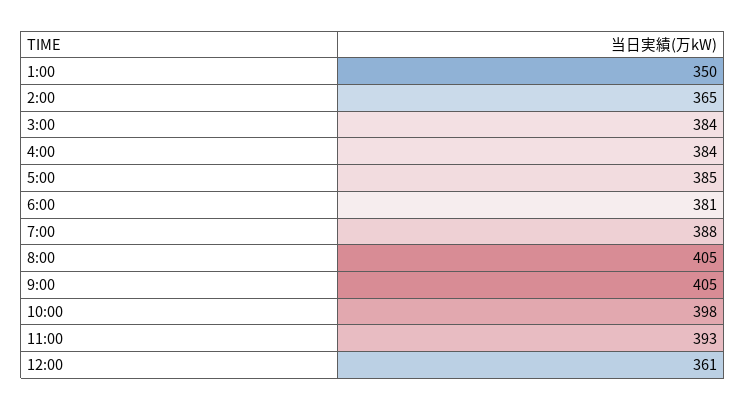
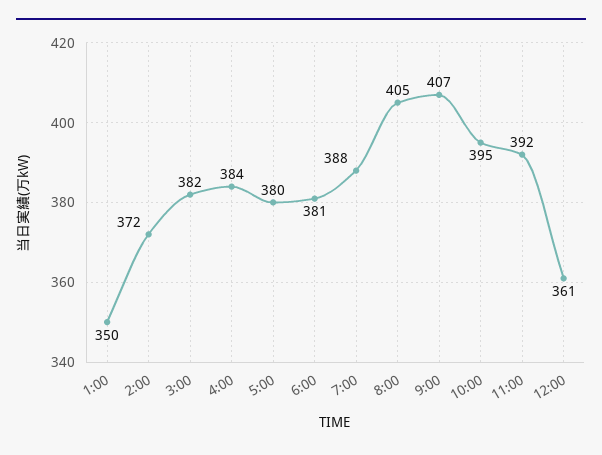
  {
    "1:00": 350,
-   "2:00": 365,
+   "2:00": 372,
-   "3:00": 384,
+   "3:00": 382,
    "4:00": 384,
-   "5:00": 385,
+   "5:00": 380,
    "6:00": 381,
    "7:00": 388,
    "8:00": 405,
-   "9:00": 405,
+   "9:00": 407,
-   "10:00": 398,
+   "10:00": 395,
-   "11:00": 393,
+   "11:00": 392,
    "12:00": 361
  }

